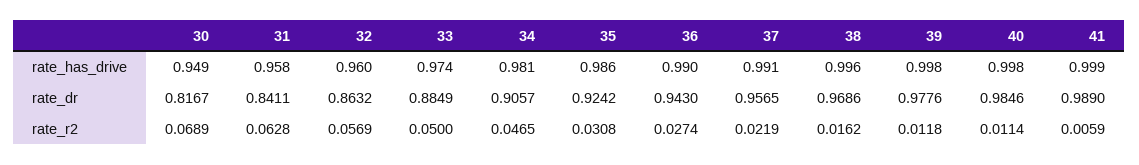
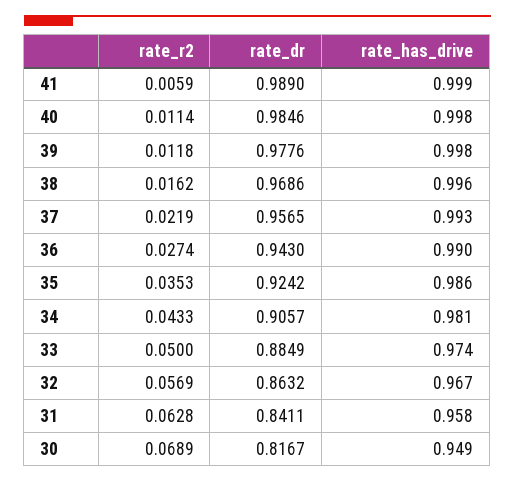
  {
    "30": {
      "rate_has_drive": 0.949,
      "rate_dr": 0.8167,
      "rate_r2": 0.0689
    },
    "31": {
      "rate_has_drive": 0.958,
      "rate_dr": 0.8411,
      "rate_r2": 0.0628
    },
    "32": {
-     "rate_has_drive": 0.96,
+     "rate_has_drive": 0.967,
      "rate_dr": 0.8632,
      "rate_r2": 0.0569
    },
    "33": {
      "rate_has_drive": 0.974,
      "rate_dr": 0.8849,
      "rate_r2": 0.05
    },
    "34": {
      "rate_has_drive": 0.981,
      "rate_dr": 0.9057,
-     "rate_r2": 0.0465
+     "rate_r2": 0.0433
    },
    "35": {
      "rate_has_drive": 0.986,
      "rate_dr": 0.9242,
-     "rate_r2": 0.0308
+     "rate_r2": 0.0353
    },
    "36": {
      "rate_has_drive": 0.99,
      "rate_dr": 0.943,
      "rate_r2": 0.0274
    },
    "37": {
-     "rate_has_drive": 0.991,
+     "rate_has_drive": 0.993,
      "rate_dr": 0.9565,
      "rate_r2": 0.0219
    },
    "38": {
      "rate_has_drive": 0.996,
      "rate_dr": 0.9686,
      "rate_r2": 0.0162
    },
    "39": {
      "rate_has_drive": 0.998,
      "rate_dr": 0.9776,
      "rate_r2": 0.0118
    },
    "40": {
      "rate_has_drive": 0.998,
      "rate_dr": 0.9846,
      "rate_r2": 0.0114
    },
    "41": {
      "rate_has_drive": 0.999,
      "rate_dr": 0.989,
      "rate_r2": 0.0059
    }
  }

